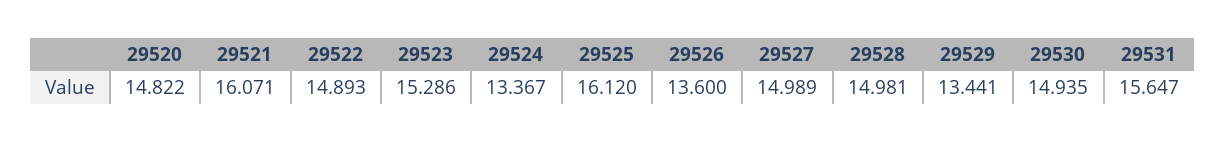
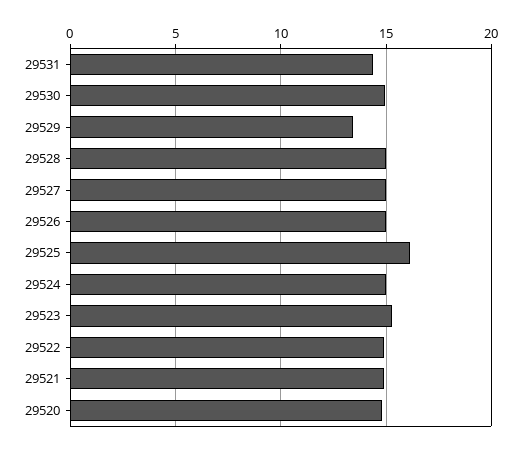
  {
    "29520": 14.822,
-   "29521": 16.071,
+   "29521": 15,
    "29522": 14.893,
    "29523": 15.286,
-   "29524": 13.367,
+   "29524": 15,
    "29525": 16.12,
-   "29526": 13.6,
+   "29526": 15,
    "29527": 14.989,
    "29528": 14.981,
    "29529": 13.441,
    "29530": 14.935,
-   "29531": 15.647
+   "29531": 14.5
  }

